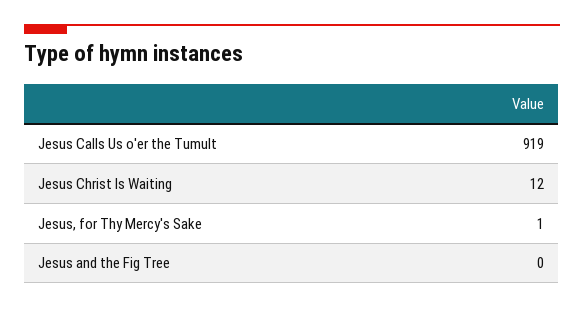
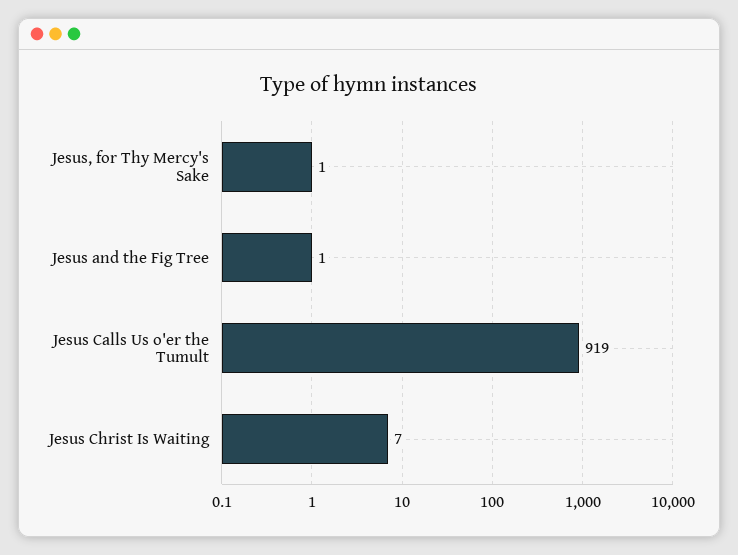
  {
    "Jesus Calls Us o'er the Tumult": 919,
-   "Jesus Christ Is Waiting": 12,
+   "Jesus Christ Is Waiting": 7,
    "Jesus, for Thy Mercy's Sake": 1,
-   "Jesus and the Fig Tree": 0
+   "Jesus and the Fig Tree": 1
  }

